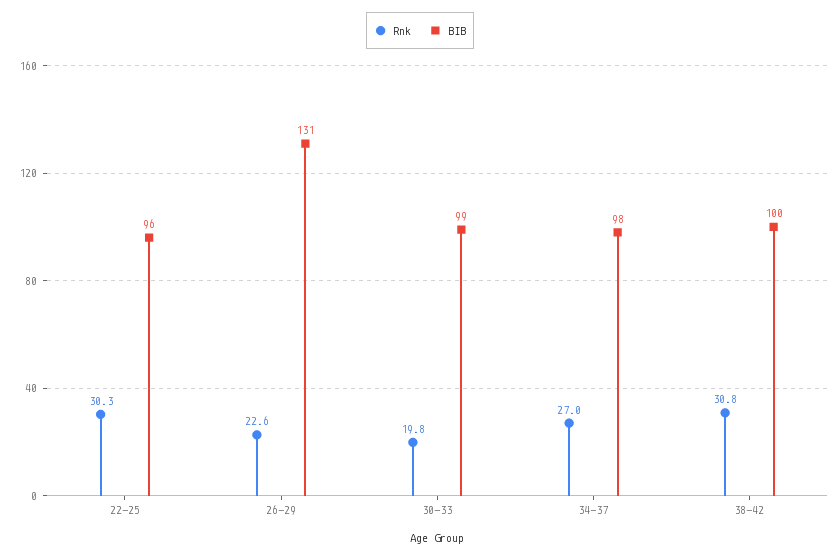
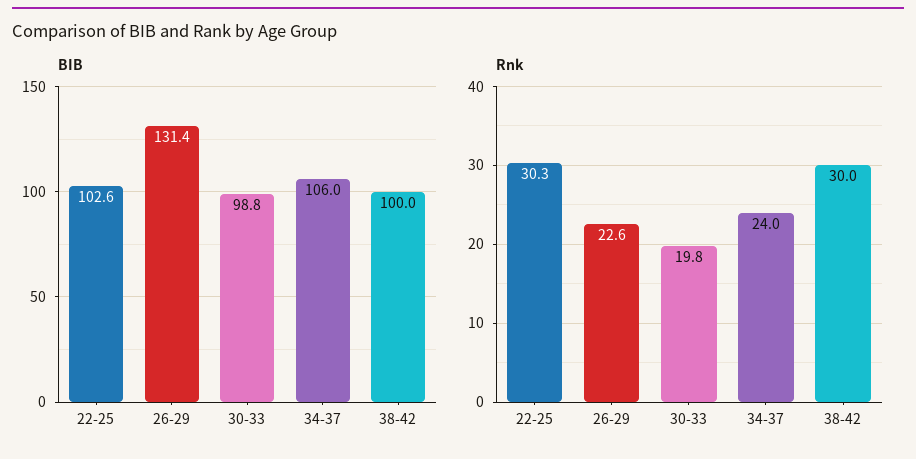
  {
    "Rnk": {
      "22-25": 30.3,
      "26-29": 22.6,
      "30-33": 19.8,
-     "34-37": 27,
+     "34-37": 24,
-     "38-42": 30.8
+     "38-42": 30
    },
    "BIB": {
-     "22-25": 96,
+     "22-25": 102.6,
      "26-29": 131.4,
      "30-33": 98.8,
-     "34-37": 98,
+     "34-37": 106,
      "38-42": 100
    }
  }

